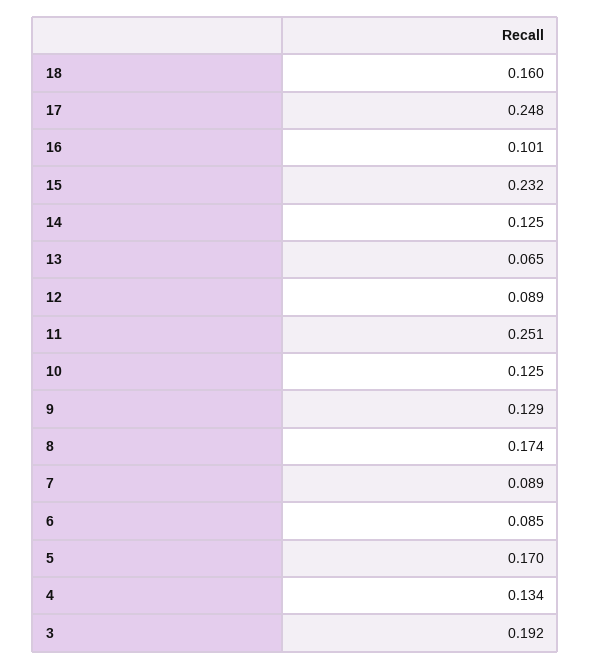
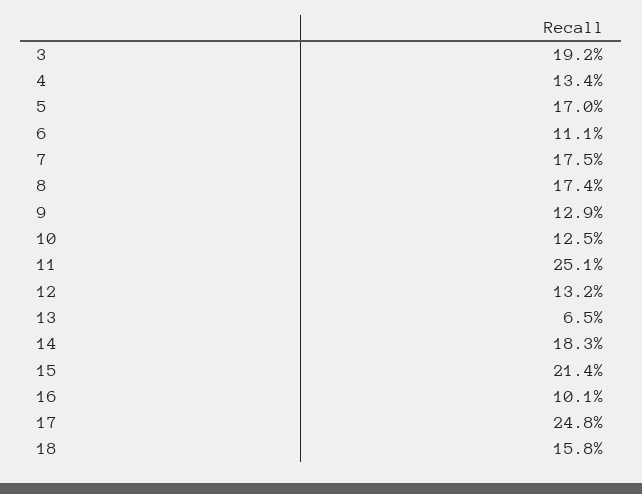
  {
-   "18": 0.16,
+   "18": 0.158,
    "17": 0.248,
    "16": 0.101,
-   "15": 0.232,
+   "15": 0.214,
-   "14": 0.125,
+   "14": 0.183,
    "13": 0.065,
-   "12": 0.089,
+   "12": 0.132,
    "11": 0.251,
    "10": 0.125,
    "9": 0.129,
    "8": 0.174,
-   "7": 0.089,
+   "7": 0.175,
-   "6": 0.085,
+   "6": 0.111,
    "5": 0.17,
    "4": 0.134,
    "3": 0.192
  }

